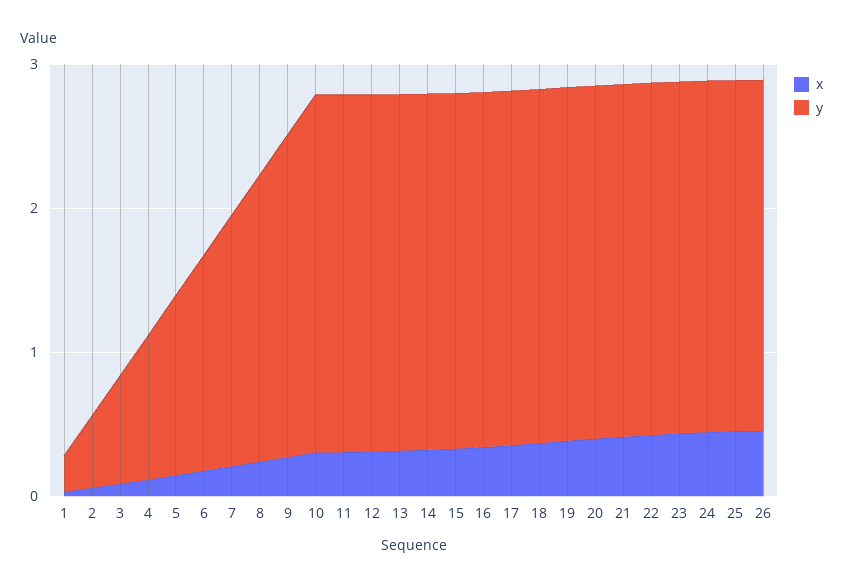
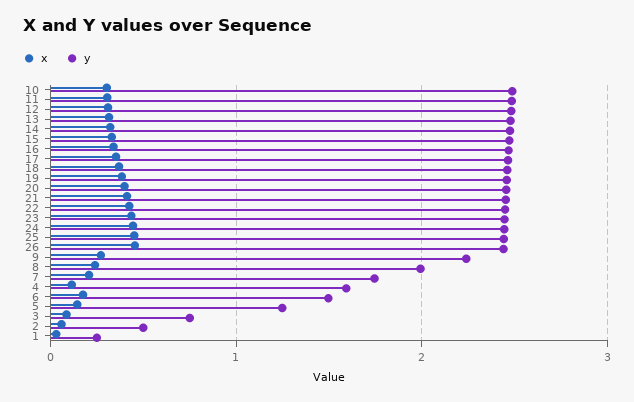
  {
    "x": {
      "1": 0,
      "2": 0.1,
      "3": 0.1,
      "4": 0.1,
      "5": 0.1,
      "6": 0.2,
      "7": 0.2,
      "8": 0.2,
      "9": 0.3,
      "10": 0.3,
      "11": 0.3,
      "12": 0.3,
      "13": 0.3,
      "14": 0.3,
      "15": 0.3,
      "16": 0.3,
      "17": 0.4,
      "18": 0.4,
      "19": 0.4,
      "20": 0.4,
      "21": 0.4,
      "22": 0.4,
      "23": 0.4,
      "24": 0.4,
      "25": 0.5,
      "26": 0.5
    },
    "y": {
      "1": 0.2,
      "2": 0.5,
      "3": 0.7,
-     "4": 1,
+     "4": 1.6,
      "5": 1.2,
      "6": 1.5,
      "7": 1.7,
      "8": 2,
      "9": 2.2,
      "10": 2.5,
      "11": 2.5,
      "12": 2.5,
      "13": 2.5,
      "14": 2.5,
      "15": 2.5,
      "16": 2.5,
      "17": 2.5,
      "18": 2.5,
      "19": 2.5,
      "20": 2.5,
      "21": 2.5,
      "22": 2.4,
      "23": 2.4,
      "24": 2.4,
      "25": 2.4,
      "26": 2.4
    }
  }

